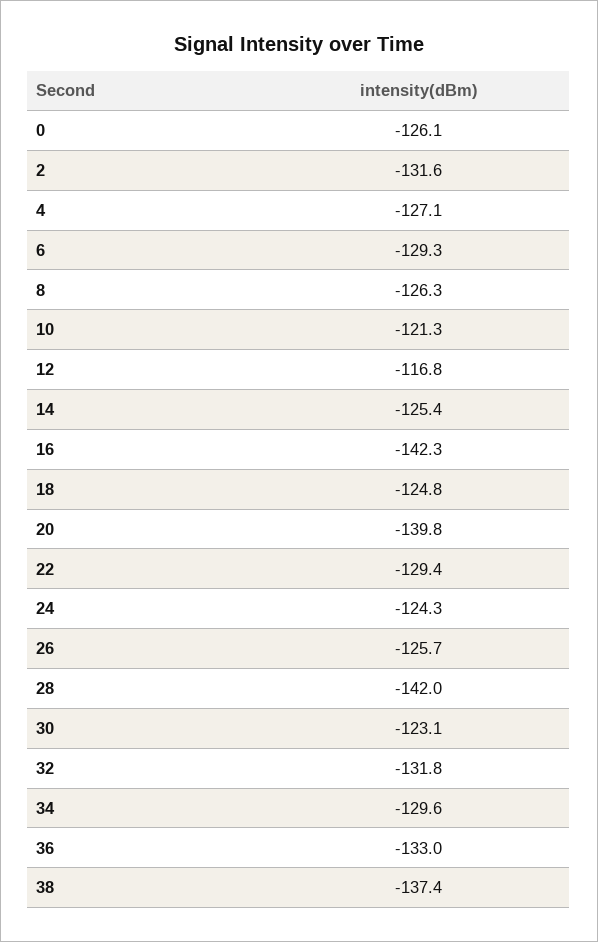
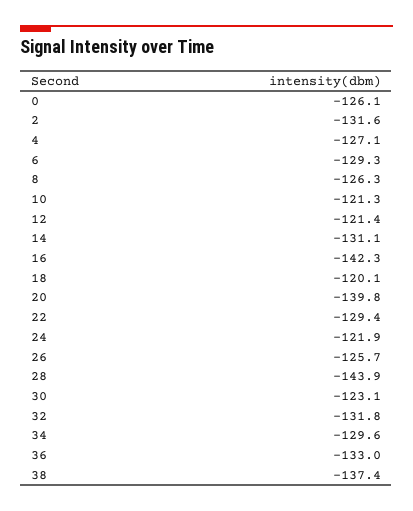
  {
    "0": -126.1,
    "2": -131.6,
    "4": -127.1,
    "6": -129.3,
    "8": -126.3,
    "10": -121.3,
-   "12": -116.8,
+   "12": -121.4,
-   "14": -125.4,
+   "14": -131.1,
    "16": -142.3,
-   "18": -124.8,
+   "18": -120.1,
    "20": -139.8,
    "22": -129.4,
-   "24": -124.3,
+   "24": -121.9,
    "26": -125.7,
-   "28": -142,
+   "28": -143.9,
    "30": -123.1,
    "32": -131.8,
    "34": -129.6,
    "36": -133,
    "38": -137.4
  }

